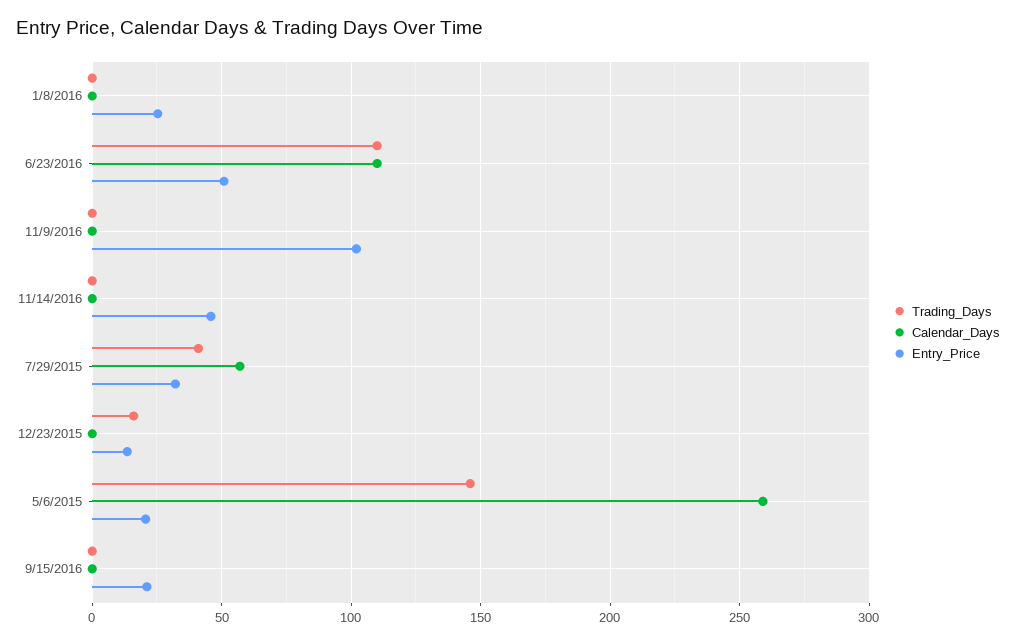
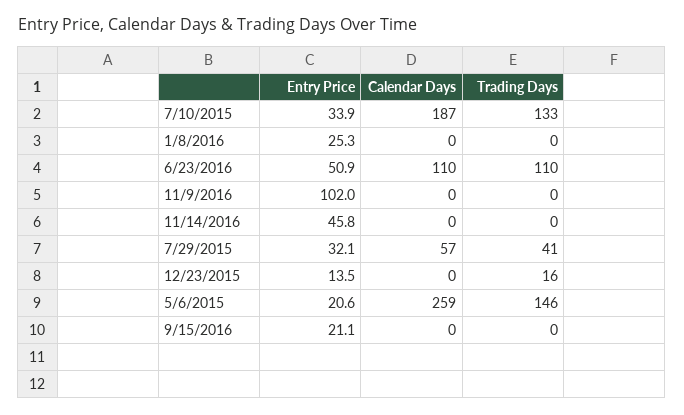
  {
    "Trading_Days": {
      "1/8/2016": 0,
      "6/23/2016": 110,
      "11/9/2016": 0,
      "11/14/2016": 0,
      "7/29/2015": 41,
      "12/23/2015": 16,
      "5/6/2015": 146,
-     "9/15/2016": 0
+     "9/15/2016": 0,
+     "7/10/2015": 133
    },
    "Calendar_Days": {
      "1/8/2016": 0,
      "6/23/2016": 110,
      "11/9/2016": 0,
      "11/14/2016": 0,
      "7/29/2015": 57,
      "12/23/2015": 0,
      "5/6/2015": 259,
-     "9/15/2016": 0
+     "9/15/2016": 0,
+     "7/10/2015": 187
    },
    "Entry_Price": {
      "1/8/2016": 25.3,
      "6/23/2016": 50.9,
      "11/9/2016": 102,
      "11/14/2016": 45.8,
      "7/29/2015": 32.1,
      "12/23/2015": 13.5,
      "5/6/2015": 20.6,
-     "9/15/2016": 21.1
+     "9/15/2016": 21.1,
+     "7/10/2015": 33.9
    }
  }

